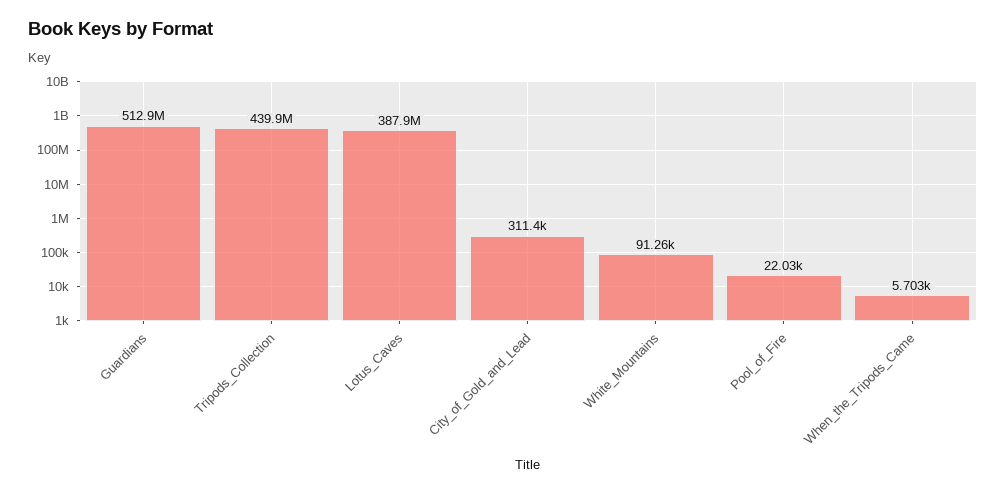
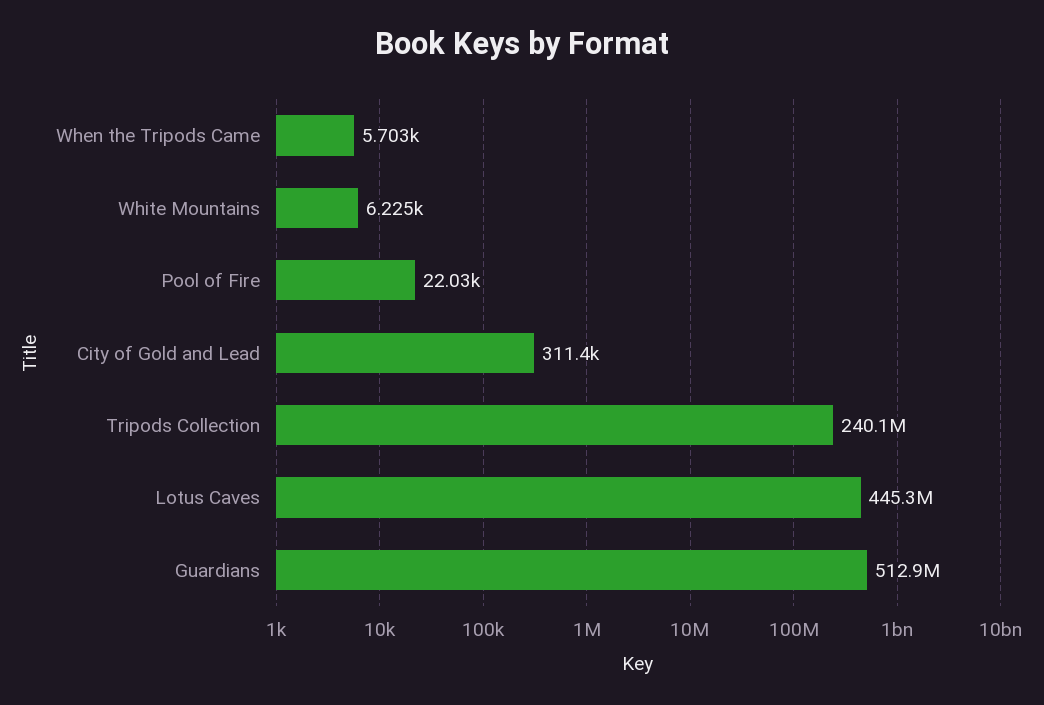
  {
    "Guardians": 512900000,
-   "Tripods_Collection": 439900000,
+   "Tripods_Collection": 240100000,
-   "Lotus_Caves": 387900000,
+   "Lotus_Caves": 445300000,
    "City_of_Gold_and_Lead": 311400,
-   "White_Mountains": 91260,
+   "White_Mountains": 6225,
    "Pool_of_Fire": 22030,
    "When_the_Tripods_Came": 5703
  }

